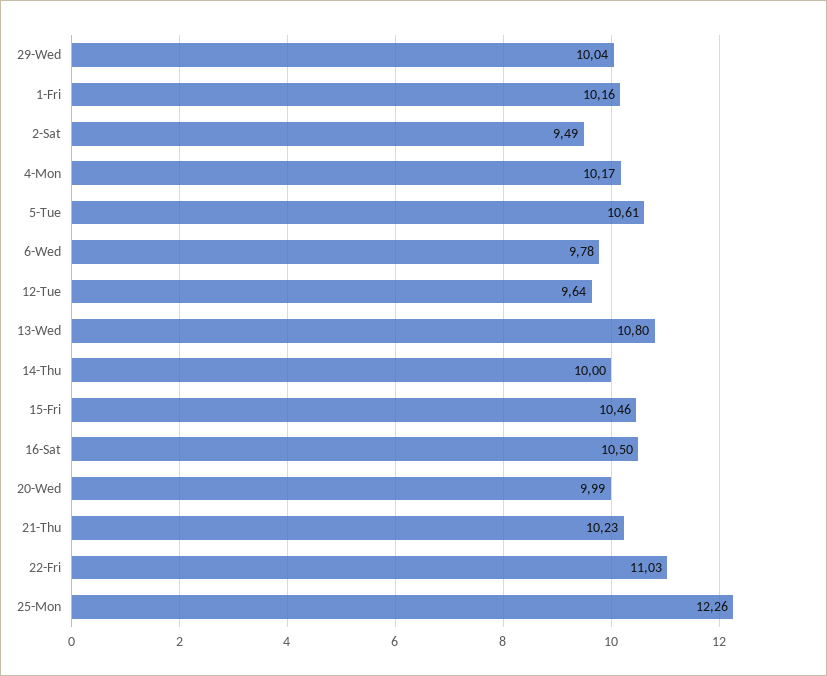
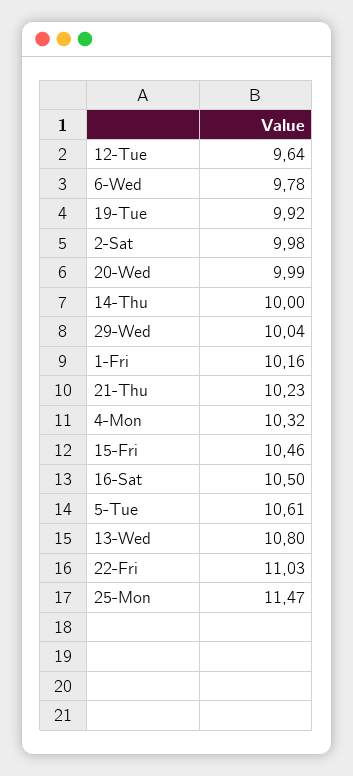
  {
    "29-Wed": 10.04,
    "1-Fri": 10.16,
-   "2-Sat": 9.49,
+   "2-Sat": 9.98,
-   "4-Mon": 10.17,
+   "4-Mon": 10.32,
    "5-Tue": 10.61,
    "6-Wed": 9.78,
    "12-Tue": 9.64,
    "13-Wed": 10.8,
    "14-Thu": 10,
    "15-Fri": 10.46,
    "16-Sat": 10.5,
    "20-Wed": 9.99,
    "21-Thu": 10.23,
    "22-Fri": 11.03,
-   "25-Mon": 12.26
+   "25-Mon": 11.47,
+   "19-Tue": 9.92
  }

